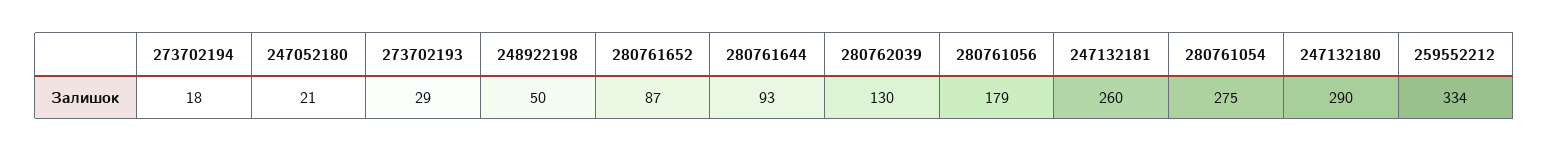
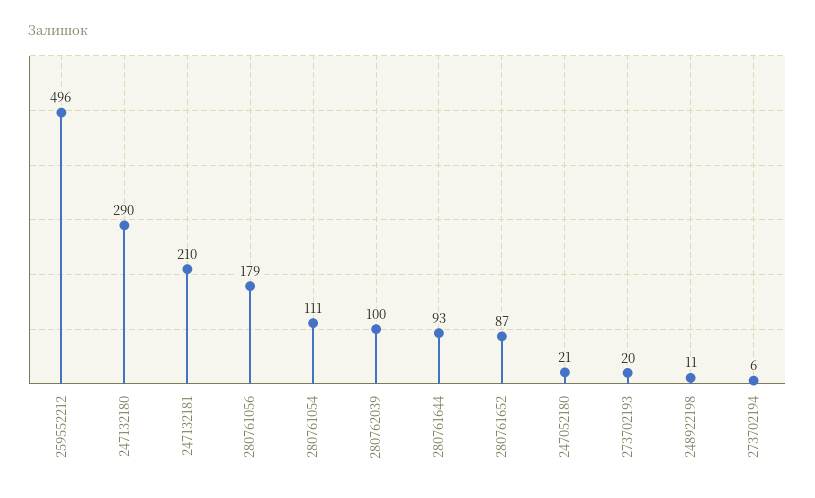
  {
-   "273702194": 18,
+   "273702194": 6,
    "247052180": 21,
-   "273702193": 29,
+   "273702193": 20,
-   "248922198": 50,
+   "248922198": 11,
    "280761652": 87,
    "280761644": 93,
-   "280762039": 130,
+   "280762039": 100,
    "280761056": 179,
-   "247132181": 260,
+   "247132181": 210,
-   "280761054": 275,
+   "280761054": 111,
    "247132180": 290,
-   "259552212": 334
+   "259552212": 496
  }

